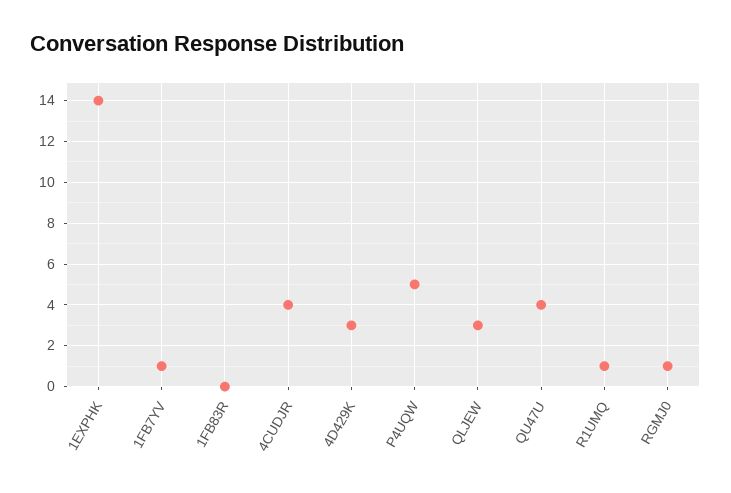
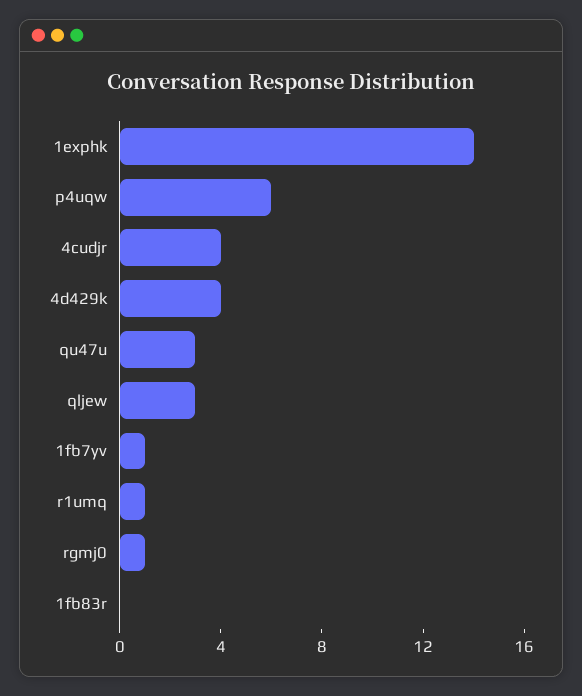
  {
    "1EXPHK": 14,
    "1FB7YV": 1,
    "1FB83R": 0,
    "4CUDJR": 4,
-   "4D429K": 3,
+   "4D429K": 4,
-   "P4UQW": 5,
+   "P4UQW": 6,
    "QLJEW": 3,
-   "QU47U": 4,
+   "QU47U": 3,
    "R1UMQ": 1,
    "RGMJ0": 1
  }

